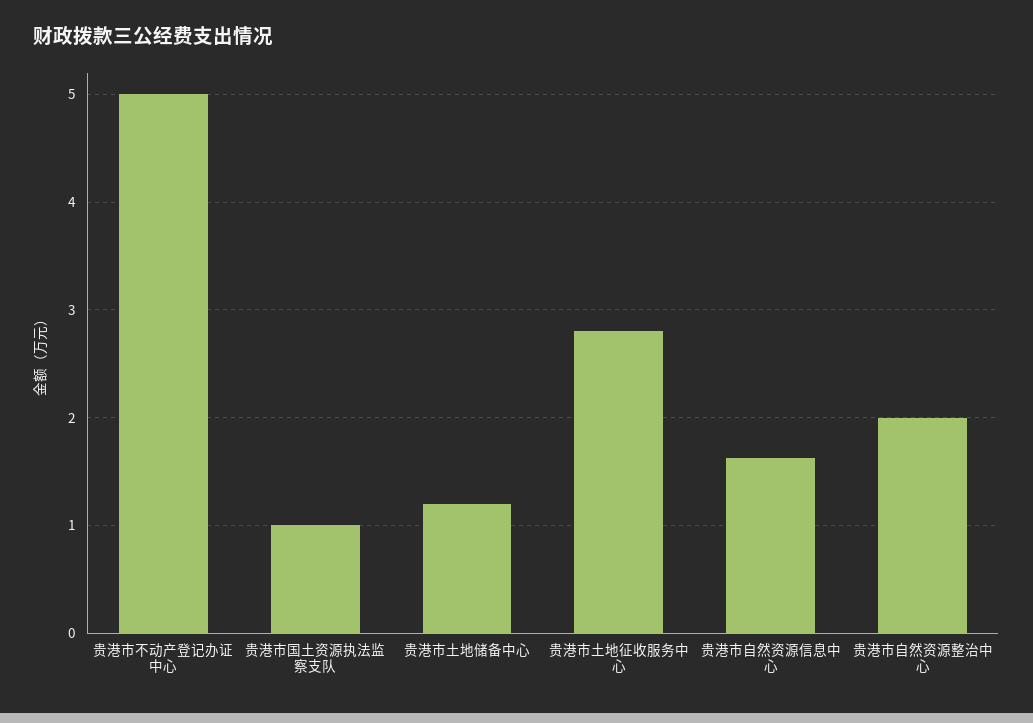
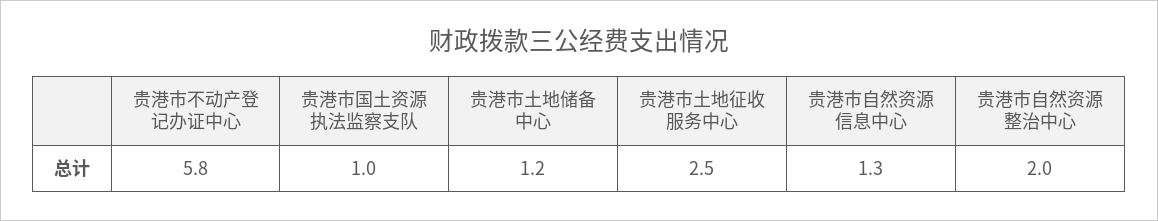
  {
-   "贵港市不动产登记办证中心": 5,
+   "贵港市不动产登记办证中心": 5.8,
    "贵港市国土资源执法监察支队": 1,
    "贵港市土地储备中心": 1.2,
-   "贵港市土地征收服务中心": 2.8,
+   "贵港市土地征收服务中心": 2.5,
-   "贵港市自然资源信息中心": 1.6,
+   "贵港市自然资源信息中心": 1.3,
    "贵港市自然资源整治中心": 2
  }

